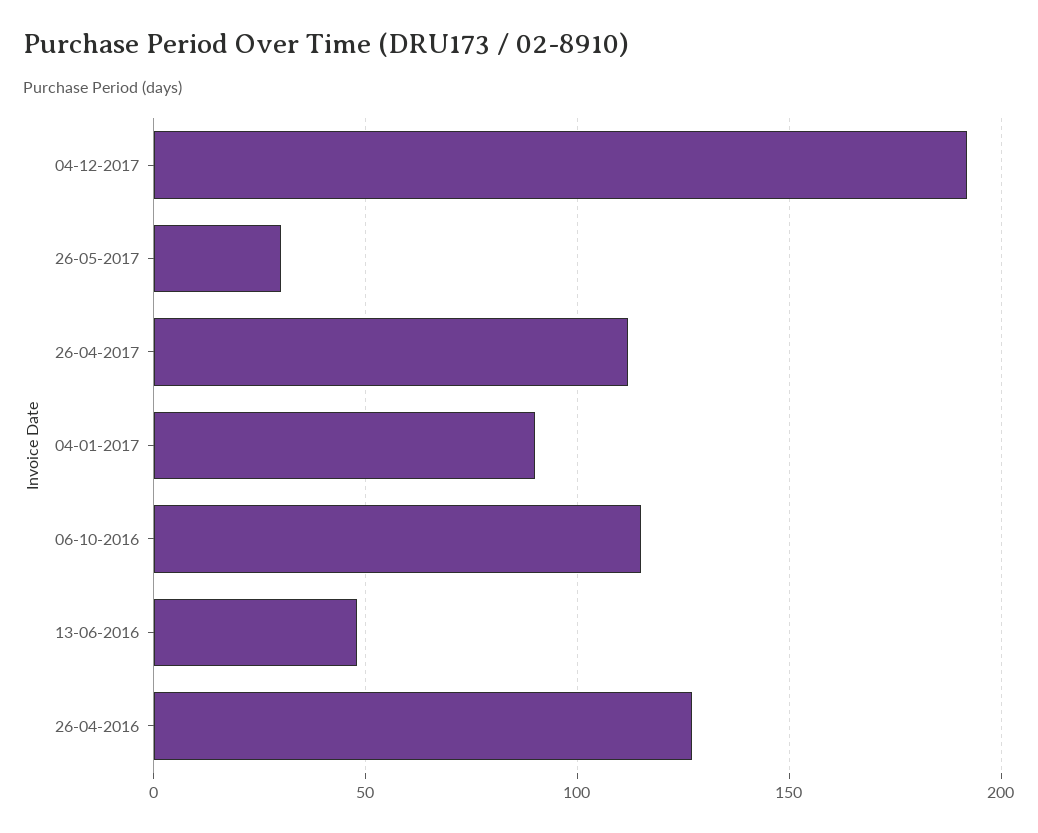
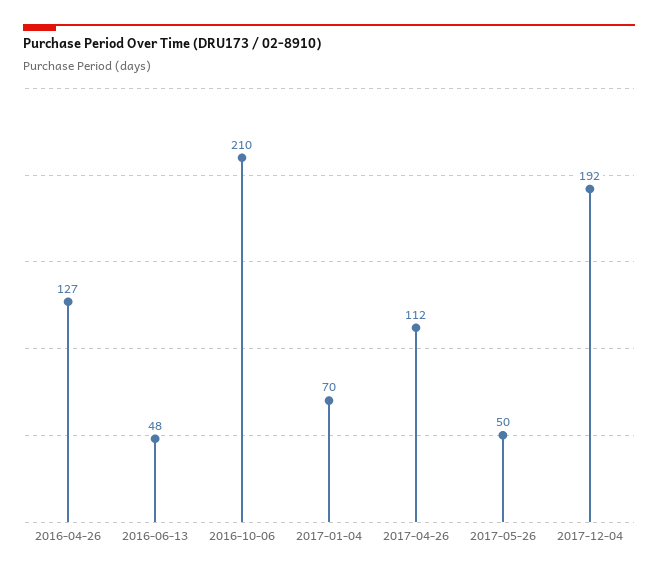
  {
    "04-12-2017": 192,
-   "26-05-2017": 30,
+   "26-05-2017": 50,
    "26-04-2017": 112,
-   "04-01-2017": 90,
+   "04-01-2017": 70,
-   "06-10-2016": 115,
+   "06-10-2016": 210,
    "13-06-2016": 48,
    "26-04-2016": 127
  }

